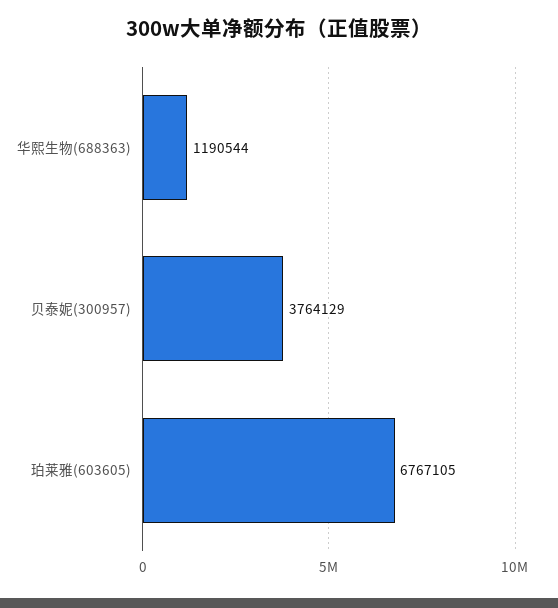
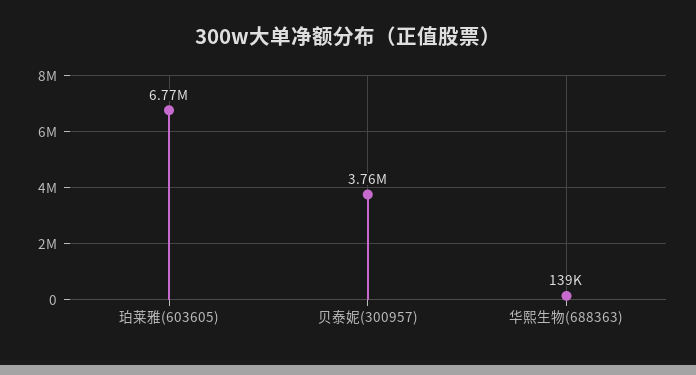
  {
-   "华熙生物(688363)": 1190544,
+   "华熙生物(688363)": 139000,
    "贝泰妮(300957)": 3764129,
    "珀莱雅(603605)": 6767105
  }

